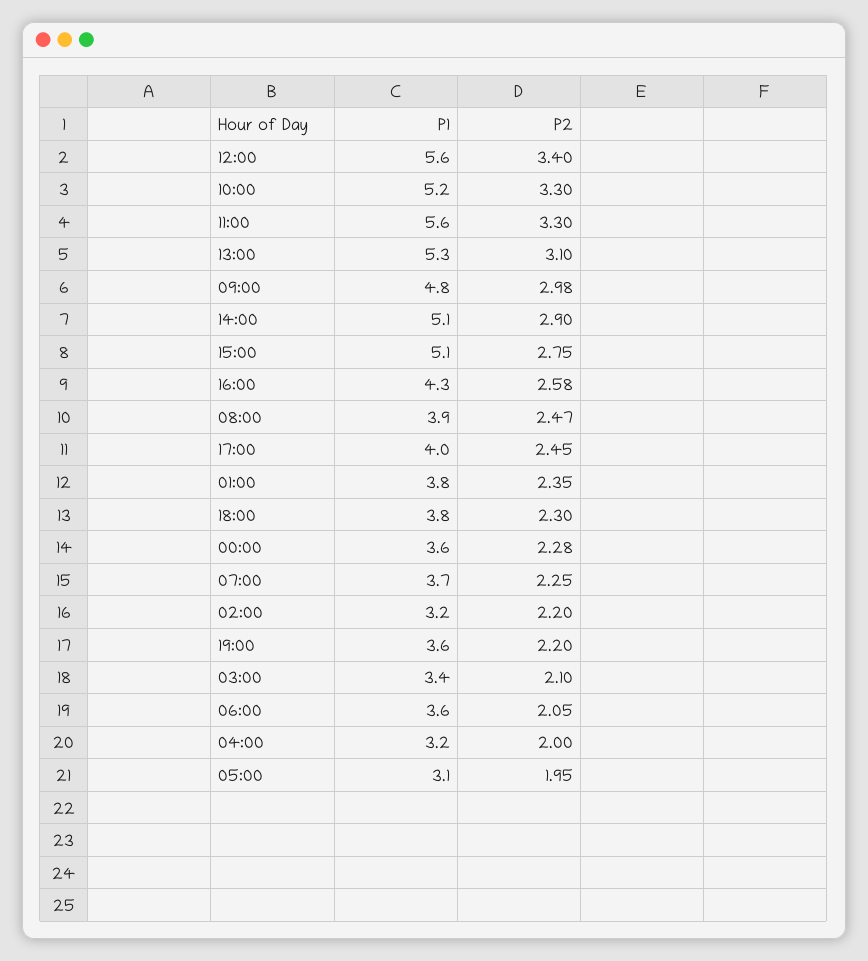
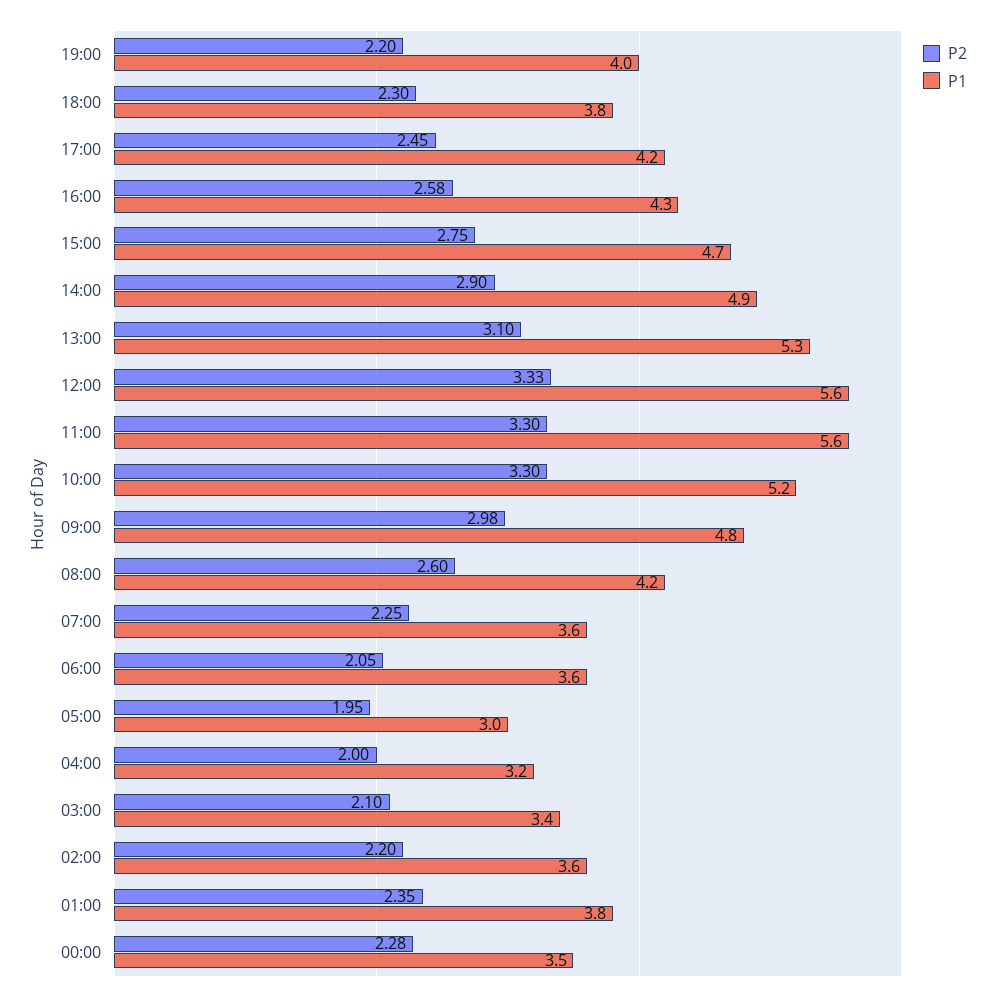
  {
    "P1": {
      "12:00": 5.6,
      "10:00": 5.2,
      "11:00": 5.6,
      "13:00": 5.3,
      "09:00": 4.8,
-     "14:00": 5.1,
+     "14:00": 4.9,
-     "15:00": 5.1,
+     "15:00": 4.7,
      "16:00": 4.3,
-     "08:00": 3.9,
+     "08:00": 4.2,
-     "17:00": 4,
+     "17:00": 4.2,
      "01:00": 3.8,
      "18:00": 3.8,
-     "00:00": 3.6,
+     "00:00": 3.5,
-     "07:00": 3.7,
+     "07:00": 3.6,
-     "02:00": 3.2,
+     "02:00": 3.6,
-     "19:00": 3.6,
+     "19:00": 4,
      "03:00": 3.4,
      "06:00": 3.6,
      "04:00": 3.2,
-     "05:00": 3.1
+     "05:00": 3
    },
    "P2": {
-     "12:00": 3.4,
+     "12:00": 3.33,
      "10:00": 3.3,
      "11:00": 3.3,
      "13:00": 3.1,
      "09:00": 2.98,
      "14:00": 2.9,
      "15:00": 2.75,
      "16:00": 2.58,
-     "08:00": 2.47,
+     "08:00": 2.6,
      "17:00": 2.45,
      "01:00": 2.35,
      "18:00": 2.3,
      "00:00": 2.28,
      "07:00": 2.25,
      "02:00": 2.2,
      "19:00": 2.2,
      "03:00": 2.1,
      "06:00": 2.05,
      "04:00": 2,
      "05:00": 1.95
    }
  }

